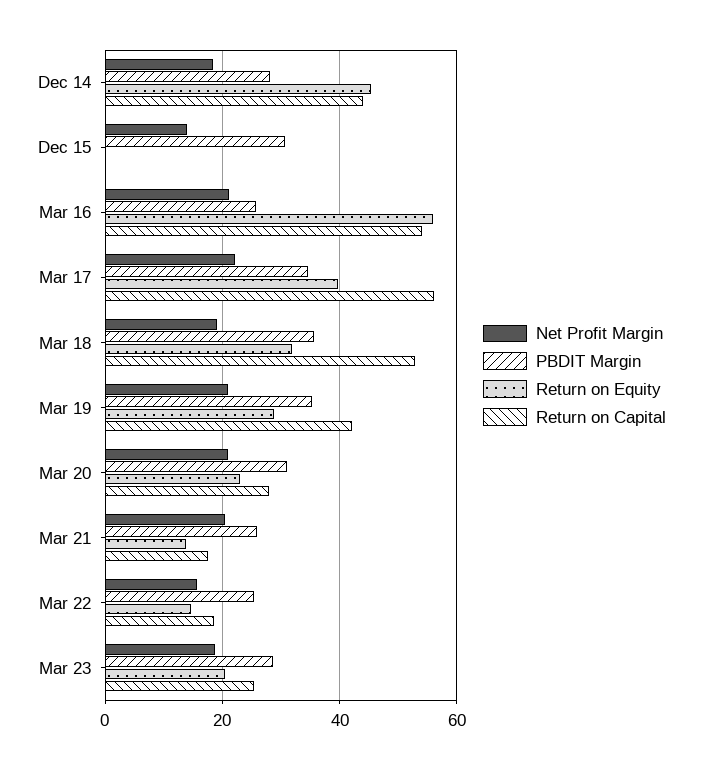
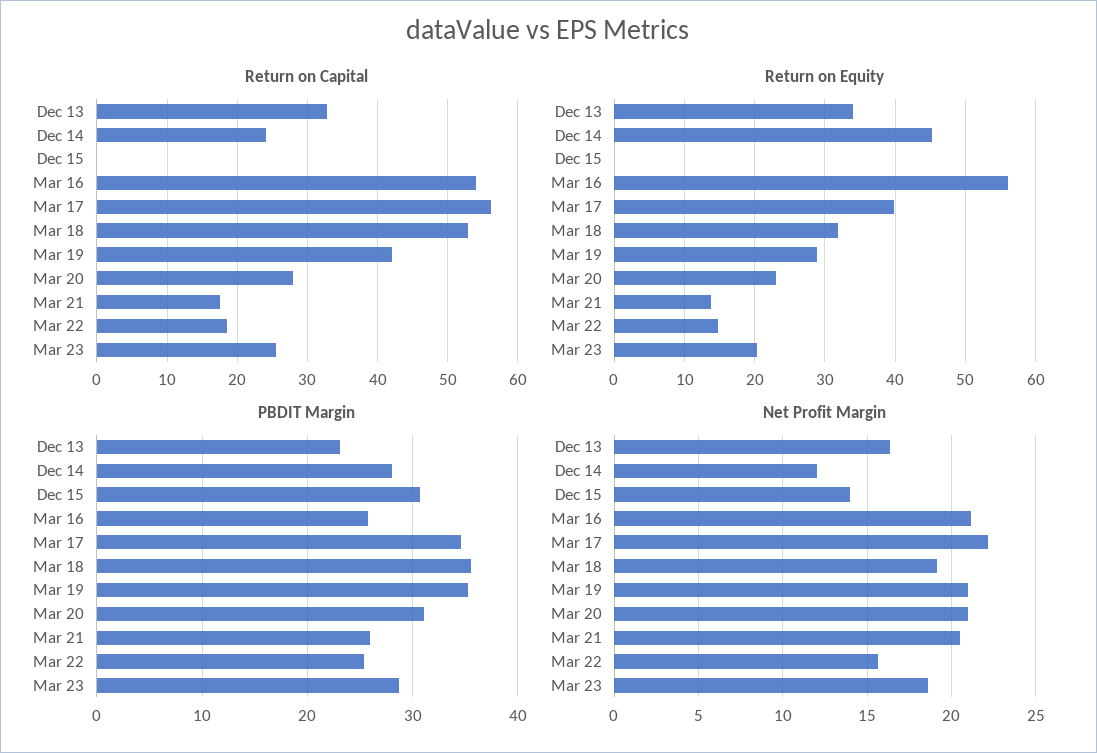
  {
    "Net Profit Margin": {
-     "Dec 14": 18,
+     "Dec 14": 12,
      "Dec 15": 14,
      "Mar 16": 21,
      "Mar 17": 22,
      "Mar 18": 19,
      "Mar 19": 21,
      "Mar 20": 21,
      "Mar 21": 20.5,
      "Mar 22": 15.5,
-     "Mar 23": 18.5
+     "Mar 23": 18.5,
+     "Dec 13": 16.5
    },
    "PBDIT Margin": {
      "Dec 14": 28,
      "Dec 15": 31,
      "Mar 16": 26,
      "Mar 17": 35,
      "Mar 18": 36,
      "Mar 19": 35,
      "Mar 20": 31,
      "Mar 21": 26,
      "Mar 22": 25,
-     "Mar 23": 29
+     "Mar 23": 29,
+     "Dec 13": 23
    },
    "Return on Equity": {
      "Dec 14": 45,
      "Dec 15": 0,
      "Mar 16": 56,
      "Mar 17": 40,
      "Mar 18": 32,
      "Mar 19": 29,
      "Mar 20": 23,
      "Mar 21": 14,
      "Mar 22": 15,
-     "Mar 23": 20
+     "Mar 23": 20,
+     "Dec 13": 34
    },
    "Return on Capital": {
-     "Dec 14": 44,
+     "Dec 14": 24,
      "Dec 15": 0,
      "Mar 16": 54,
      "Mar 17": 56,
      "Mar 18": 53,
      "Mar 19": 42,
      "Mar 20": 28,
      "Mar 21": 18,
      "Mar 22": 19,
-     "Mar 23": 25
+     "Mar 23": 25,
+     "Dec 13": 33
    }
  }

